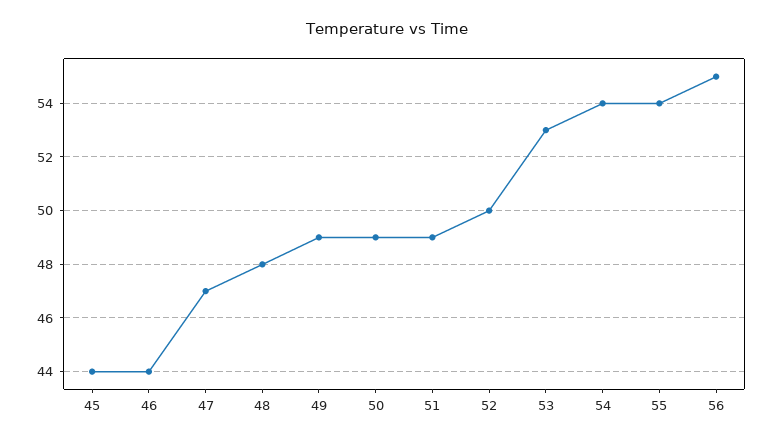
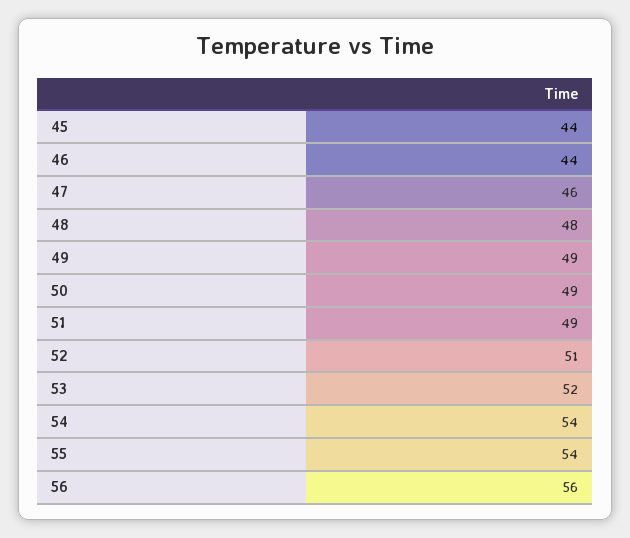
  {
    "45": 44,
    "46": 44,
-   "47": 47,
+   "47": 46,
    "48": 48,
    "49": 49,
    "50": 49,
    "51": 49,
-   "52": 50,
+   "52": 51,
-   "53": 53,
+   "53": 52,
    "54": 54,
    "55": 54,
-   "56": 55
+   "56": 56
  }

